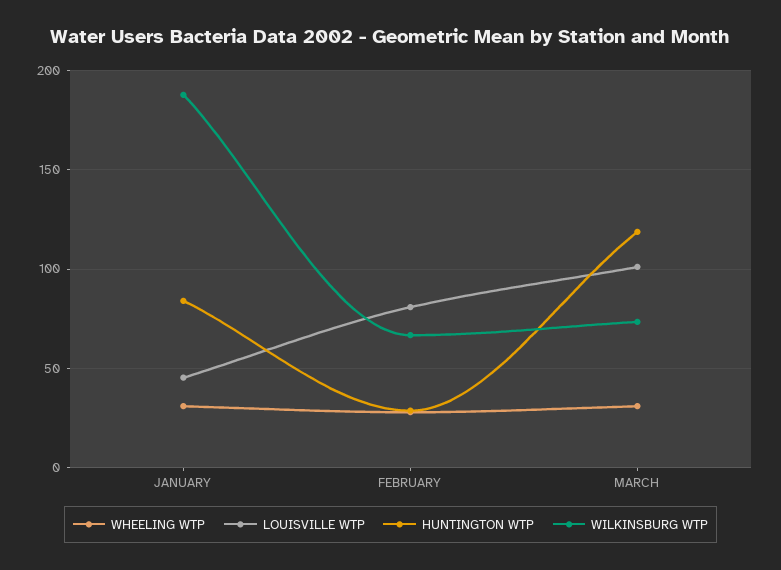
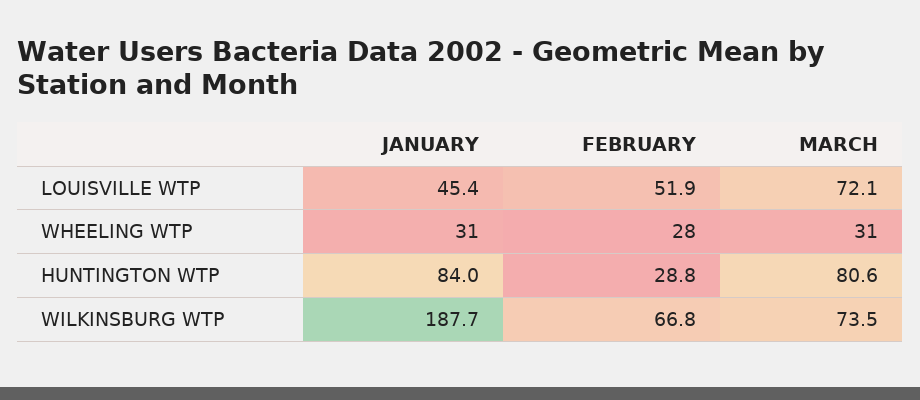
  {
    "WHEELING WTP": {
      "JANUARY": 31,
      "FEBRUARY": 28,
      "MARCH": 31
    },
    "LOUISVILLE WTP": {
      "JANUARY": 45.4,
-     "FEBRUARY": 80,
+     "FEBRUARY": 51.9,
-     "MARCH": 100
+     "MARCH": 72.1
    },
    "HUNTINGTON WTP": {
      "JANUARY": 84,
      "FEBRUARY": 28.8,
-     "MARCH": 120
+     "MARCH": 80.6
    },
    "WILKINSBURG WTP": {
      "JANUARY": 187.7,
      "FEBRUARY": 66.8,
      "MARCH": 73.5
    }
  }

